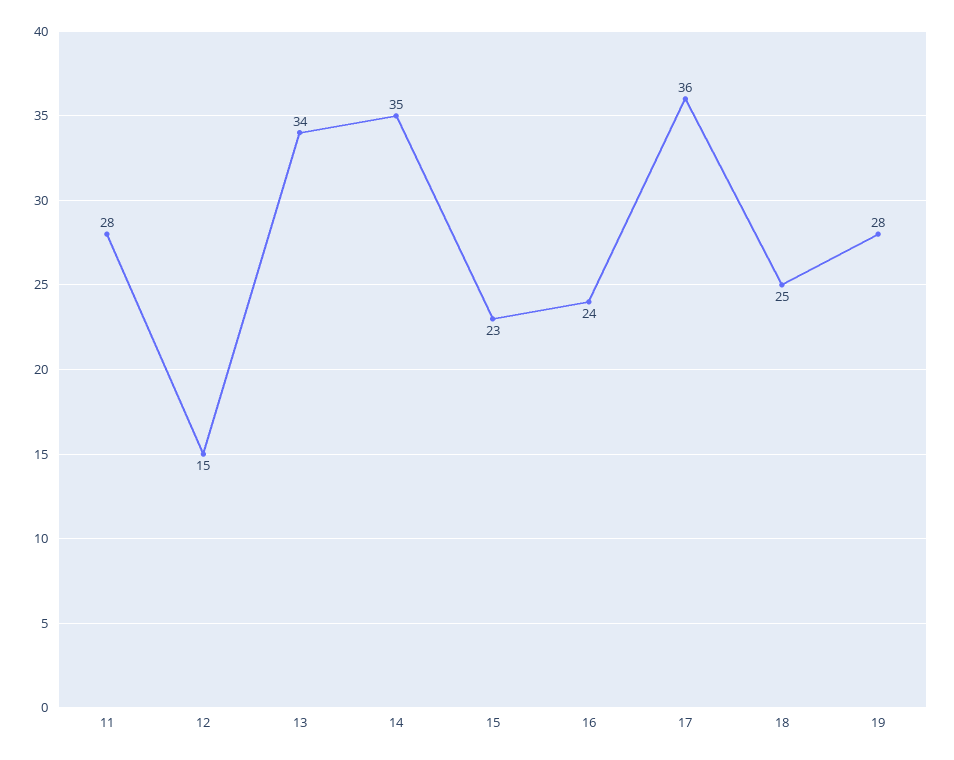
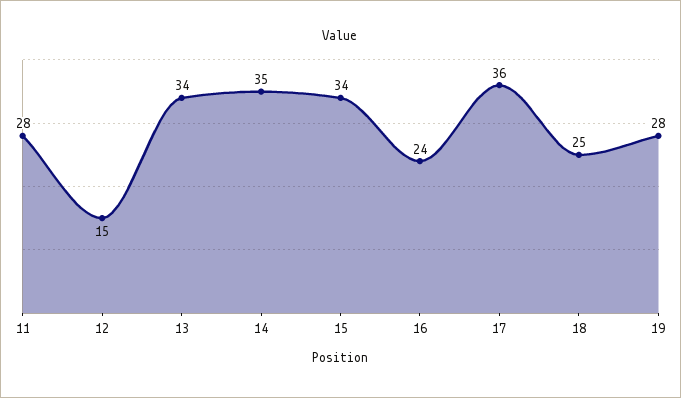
  {
    "11": 28,
    "12": 15,
    "13": 34,
    "14": 35,
-   "15": 23,
+   "15": 34,
    "16": 24,
    "17": 36,
    "18": 25,
    "19": 28
  }

